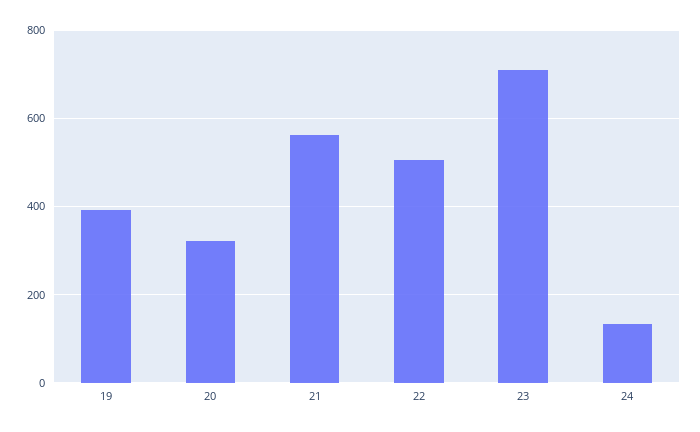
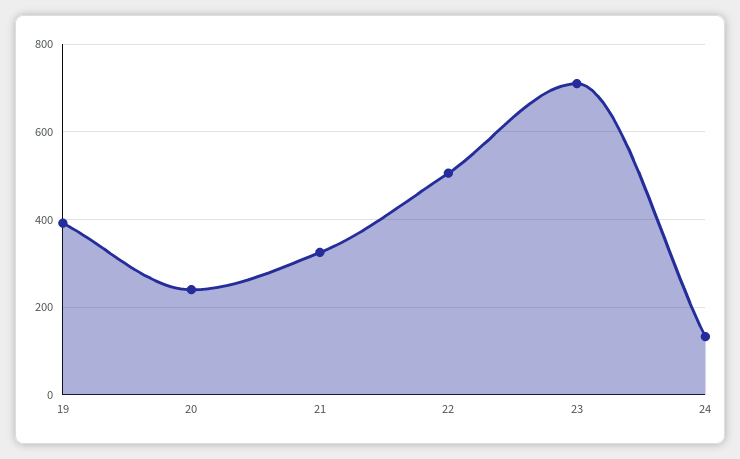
  {
    "19": 400,
-   "20": 320,
+   "20": 240,
-   "21": 560,
+   "21": 320,
    "22": 500,
    "23": 720,
    "24": 140
  }

